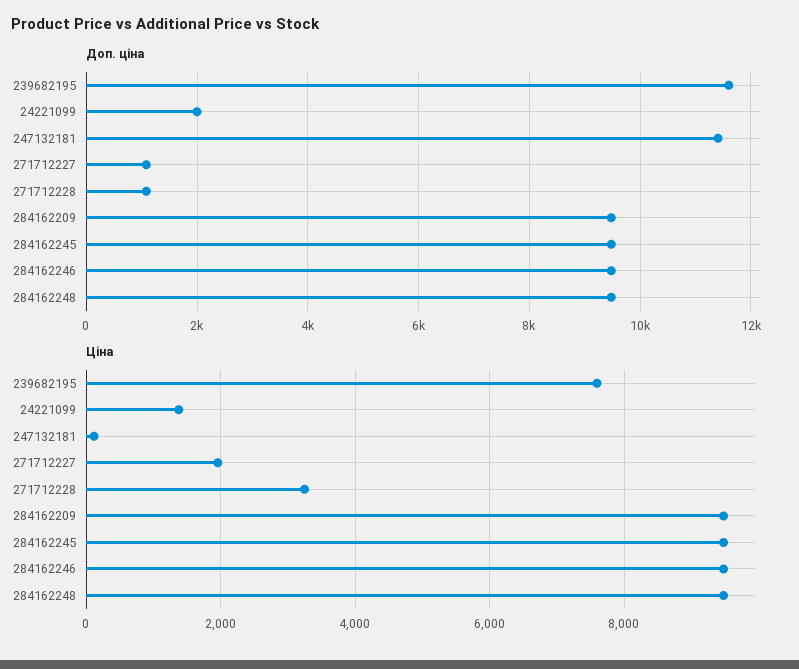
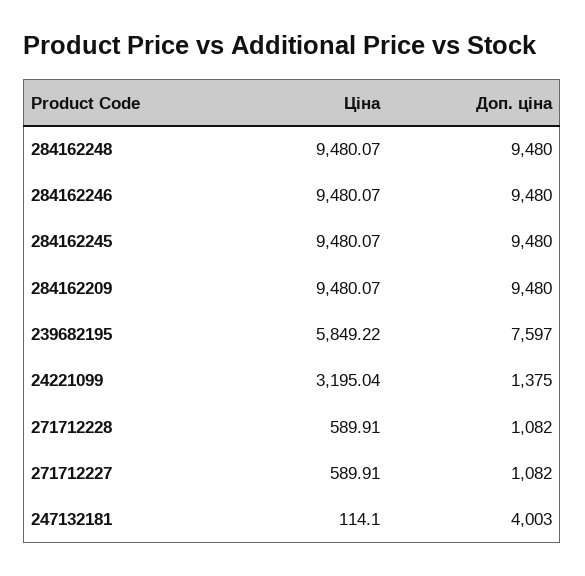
  {
    "Доп. ціна": {
-     "239682195": 11600,
+     "239682195": 7597,
-     "24221099": 2000,
+     "24221099": 1375,
-     "247132181": 11400,
+     "247132181": 4003,
      "271712227": 1082,
      "271712228": 1082,
      "284162209": 9480,
      "284162245": 9480,
      "284162246": 9480,
      "284162248": 9480
    },
    "Ціна": {
-     "239682195": 7600,
+     "239682195": 5849.22,
-     "24221099": 1400,
+     "24221099": 3195.04,
      "247132181": 114.1,
-     "271712227": 2000,
+     "271712227": 589.91,
-     "271712228": 3200,
+     "271712228": 589.91,
      "284162209": 9480.07,
      "284162245": 9480.07,
      "284162246": 9480.07,
      "284162248": 9480.07
    }
  }

